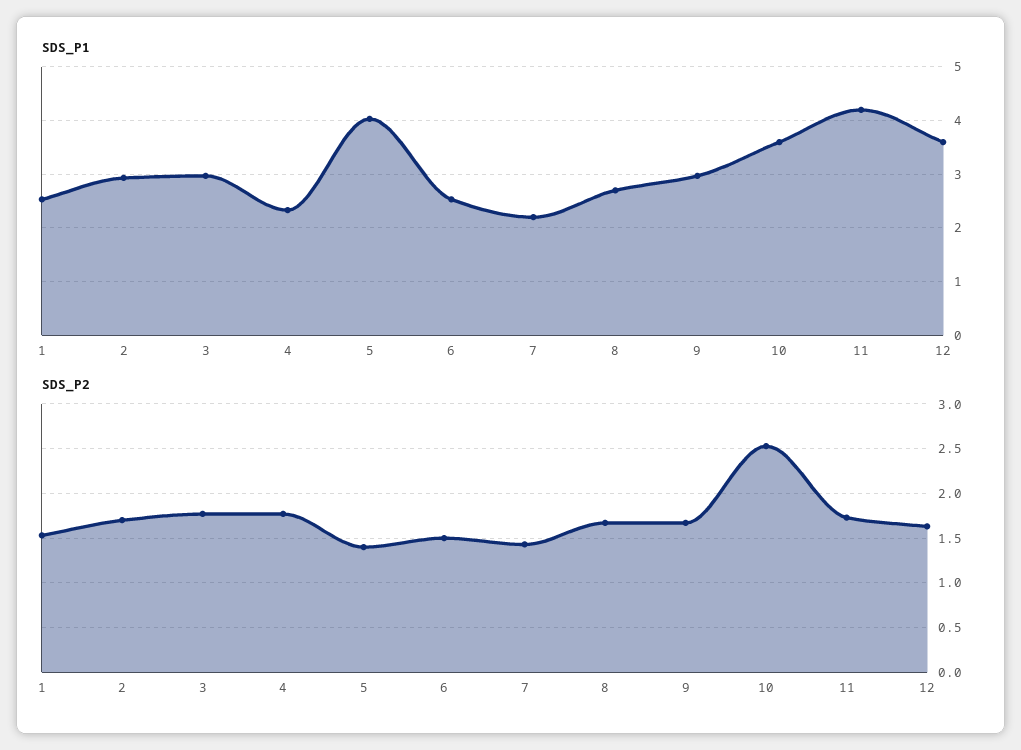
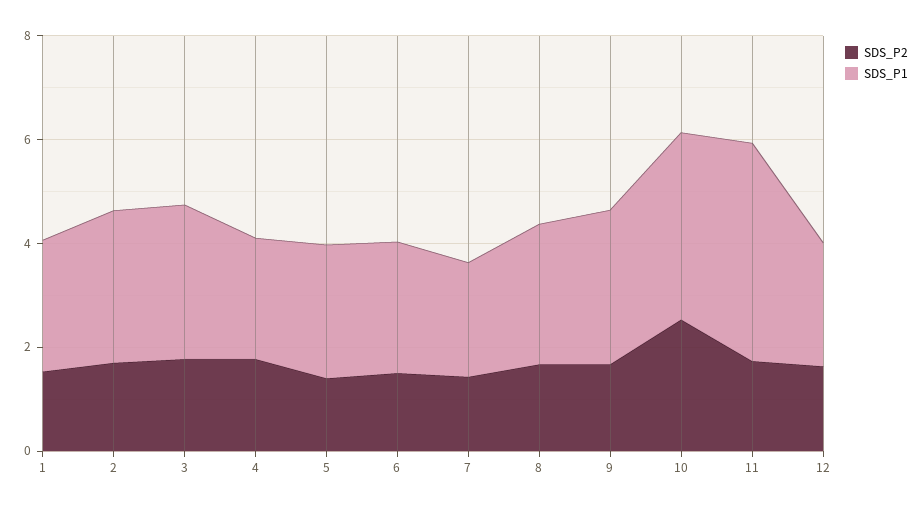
  {
    "SDS_P1": {
      "1": 2.6,
      "2": 3,
      "3": 3,
      "4": 2.4,
-     "5": 4,
+     "5": 2.5,
      "6": 2.6,
      "7": 2.2,
      "8": 2.8,
      "9": 3,
      "10": 3.6,
      "11": 4.2,
-     "12": 3.6
+     "12": 2.5
    },
    "SDS_P2": {
      "1": 1.5,
      "2": 1.7,
      "3": 1.8,
      "4": 1.8,
      "5": 1.4,
      "6": 1.5,
      "7": 1.4,
      "8": 1.7,
      "9": 1.7,
      "10": 2.5,
      "11": 1.7,
      "12": 1.6
    }
  }

